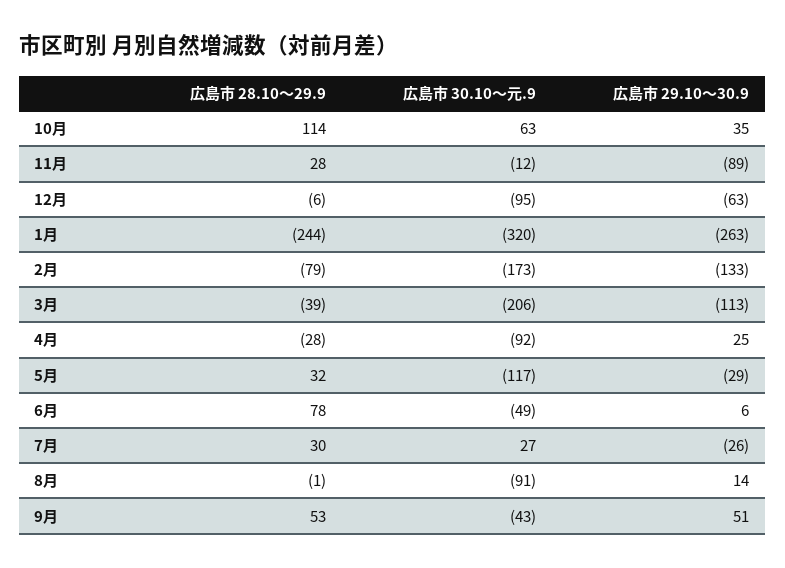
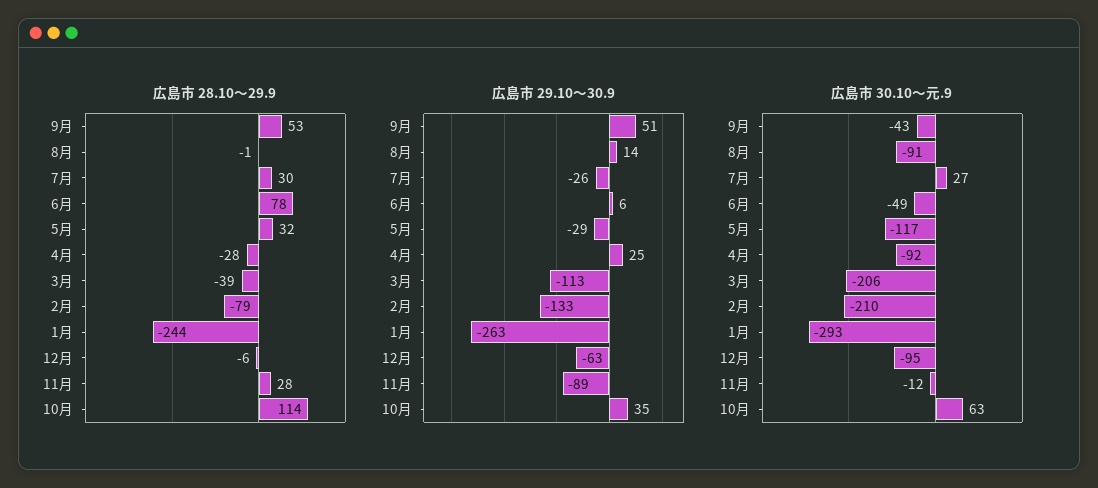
  {
    "広島市 28.10～29.9": {
      "10月": 114,
      "11月": 28,
      "12月": -6,
      "1月": -244,
      "2月": -79,
      "3月": -39,
      "4月": -28,
      "5月": 32,
      "6月": 78,
      "7月": 30,
      "8月": -1,
      "9月": 53
    },
    "広島市 30.10～元.9": {
      "10月": 63,
      "11月": -12,
      "12月": -95,
-     "1月": -320,
+     "1月": -293,
-     "2月": -173,
+     "2月": -210,
      "3月": -206,
      "4月": -92,
      "5月": -117,
      "6月": -49,
      "7月": 27,
      "8月": -91,
      "9月": -43
    },
    "広島市 29.10～30.9": {
      "10月": 35,
      "11月": -89,
      "12月": -63,
      "1月": -263,
      "2月": -133,
      "3月": -113,
      "4月": 25,
      "5月": -29,
      "6月": 6,
      "7月": -26,
      "8月": 14,
      "9月": 51
    }
  }

